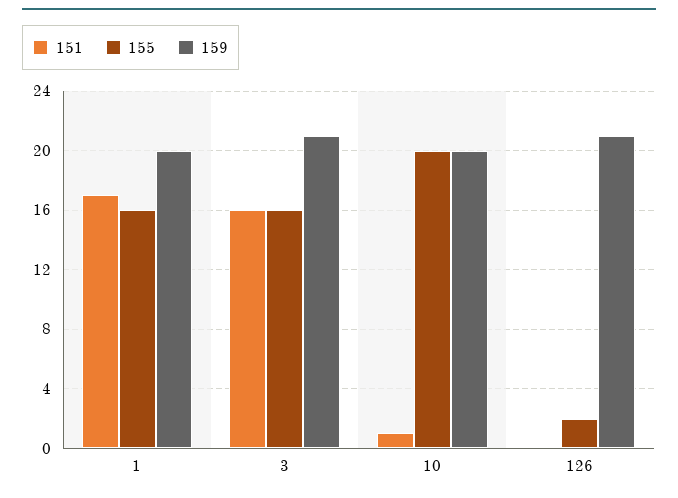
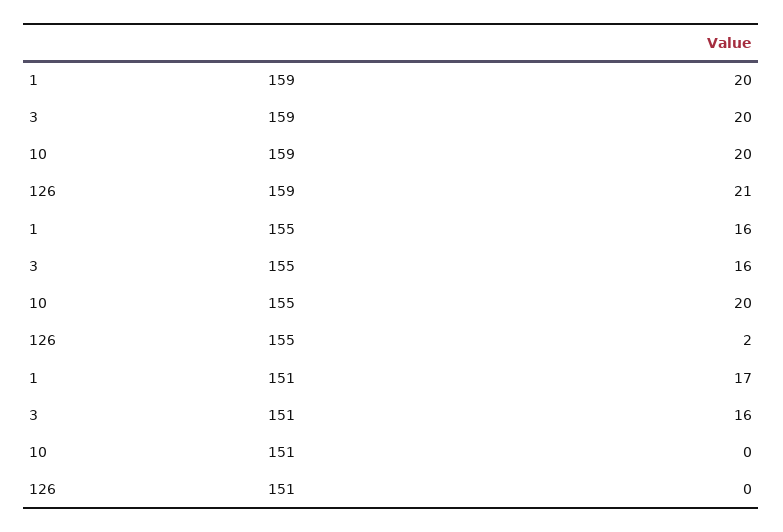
  {
    "151": {
      "1": 17,
      "3": 16,
-     "10": 1,
+     "10": 0,
      "126": 0
    },
    "155": {
      "1": 16,
      "3": 16,
      "10": 20,
      "126": 2
    },
    "159": {
      "1": 20,
-     "3": 21,
+     "3": 20,
      "10": 20,
      "126": 21
    }
  }

